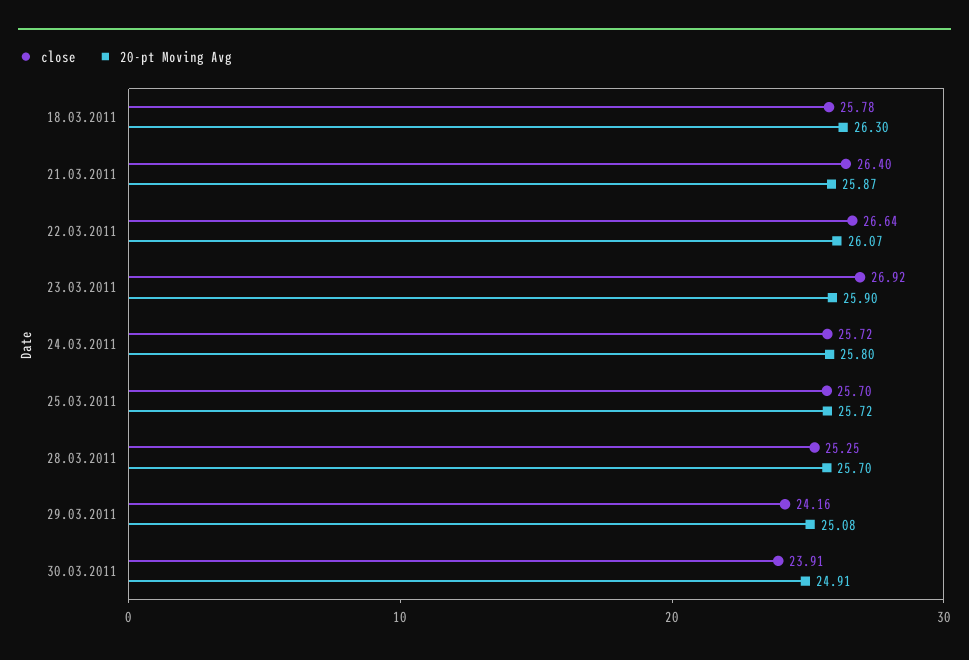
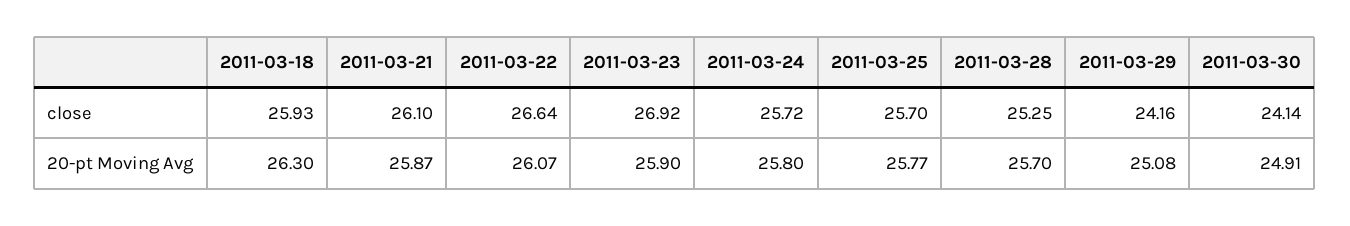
  {
    "close": {
-     "18.03.2011": 25.78,
+     "18.03.2011": 25.93,
-     "21.03.2011": 26.4,
+     "21.03.2011": 26.1,
      "22.03.2011": 26.64,
      "23.03.2011": 26.92,
      "24.03.2011": 25.72,
      "25.03.2011": 25.7,
      "28.03.2011": 25.25,
      "29.03.2011": 24.16,
-     "30.03.2011": 23.91
+     "30.03.2011": 24.14
    },
    "20-pt Moving Avg": {
      "18.03.2011": 26.3,
      "21.03.2011": 25.87,
      "22.03.2011": 26.07,
      "23.03.2011": 25.9,
      "24.03.2011": 25.8,
-     "25.03.2011": 25.72,
+     "25.03.2011": 25.77,
      "28.03.2011": 25.7,
      "29.03.2011": 25.08,
      "30.03.2011": 24.91
    }
  }

